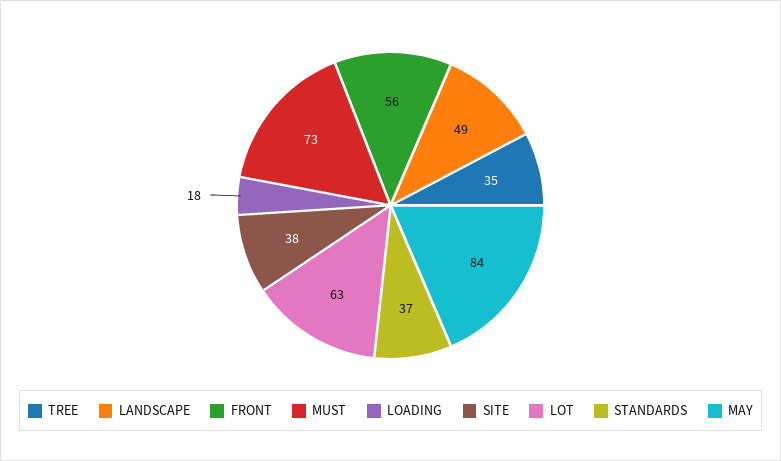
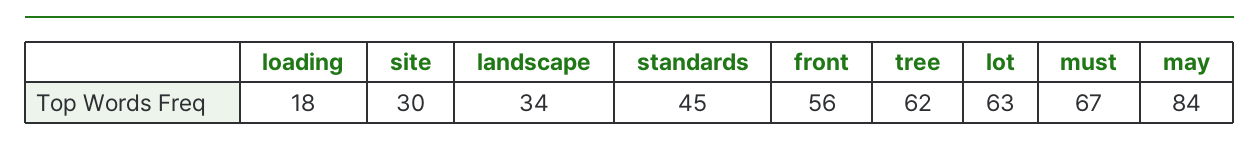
  {
-   "TREE": 35,
+   "TREE": 62,
-   "LANDSCAPE": 49,
+   "LANDSCAPE": 34,
    "FRONT": 56,
-   "MUST": 73,
+   "MUST": 67,
    "LOADING": 18,
-   "SITE": 38,
+   "SITE": 30,
    "LOT": 63,
-   "STANDARDS": 37,
+   "STANDARDS": 45,
    "MAY": 84
  }

